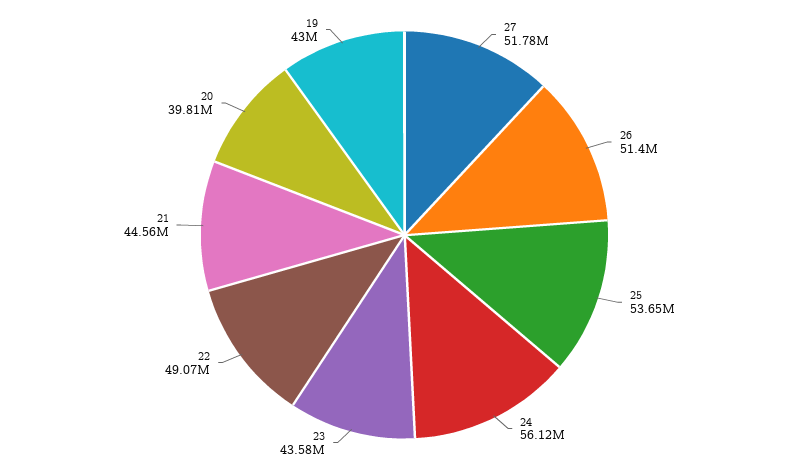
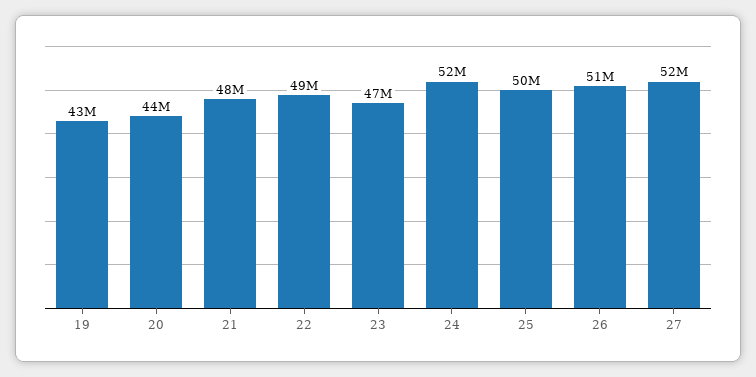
  {
    "27": 51780000,
    "26": 51400000,
-   "25": 53650000,
+   "25": 50000000,
-   "24": 56120000,
+   "24": 52000000,
-   "23": 43580000,
+   "23": 47000000,
    "22": 49070000,
-   "21": 44560000,
+   "21": 48000000,
-   "20": 39810000,
+   "20": 44000000,
    "19": 43000000
  }

